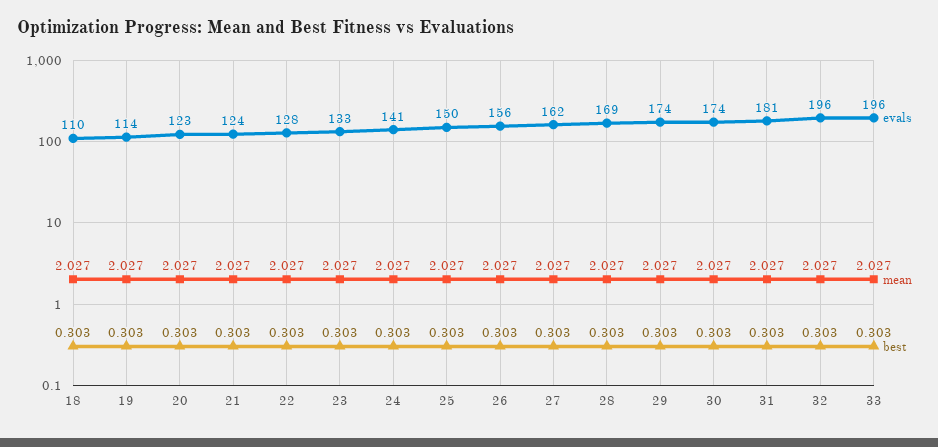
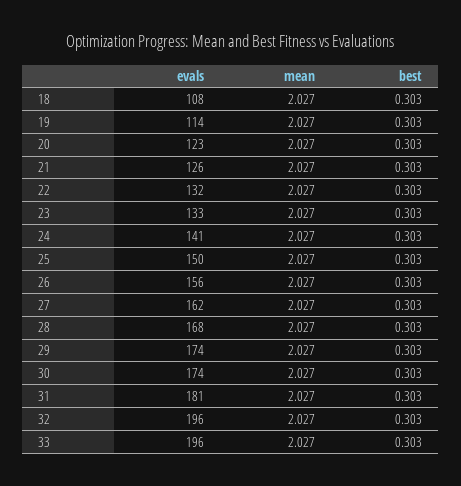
  {
    "evals": {
-     "18": 110,
+     "18": 108,
      "19": 114,
      "20": 123,
-     "21": 124,
+     "21": 126,
-     "22": 128,
+     "22": 132,
      "23": 133,
      "24": 141,
      "25": 150,
      "26": 156,
      "27": 162,
-     "28": 169,
+     "28": 168,
      "29": 174,
      "30": 174,
      "31": 181,
      "32": 196,
      "33": 196
    },
    "mean": {
      "18": 2.027,
      "19": 2.027,
      "20": 2.027,
      "21": 2.027,
      "22": 2.027,
      "23": 2.027,
      "24": 2.027,
      "25": 2.027,
      "26": 2.027,
      "27": 2.027,
      "28": 2.027,
      "29": 2.027,
      "30": 2.027,
      "31": 2.027,
      "32": 2.027,
      "33": 2.027
    },
    "best": {
      "18": 0.303,
      "19": 0.303,
      "20": 0.303,
      "21": 0.303,
      "22": 0.303,
      "23": 0.303,
      "24": 0.303,
      "25": 0.303,
      "26": 0.303,
      "27": 0.303,
      "28": 0.303,
      "29": 0.303,
      "30": 0.303,
      "31": 0.303,
      "32": 0.303,
      "33": 0.303
    }
  }

